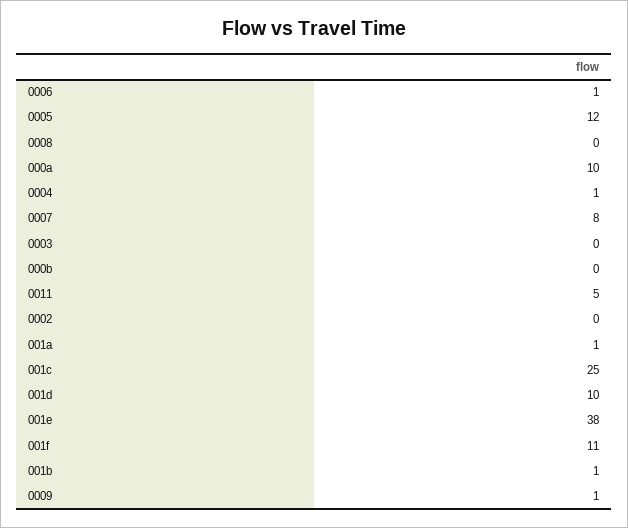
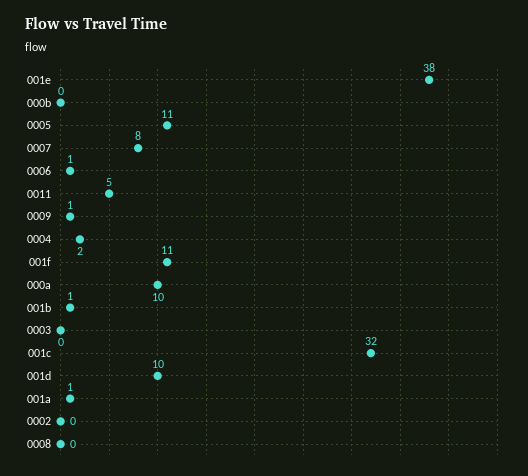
  {
    "0006": 1,
-   "0005": 12,
+   "0005": 11,
    "0008": 0,
    "000a": 10,
-   "0004": 1,
+   "0004": 2,
    "0007": 8,
    "0003": 0,
    "000b": 0,
    "0011": 5,
    "0002": 0,
    "001a": 1,
-   "001c": 25,
+   "001c": 32,
    "001d": 10,
    "001e": 38,
    "001f": 11,
    "001b": 1,
    "0009": 1
  }

